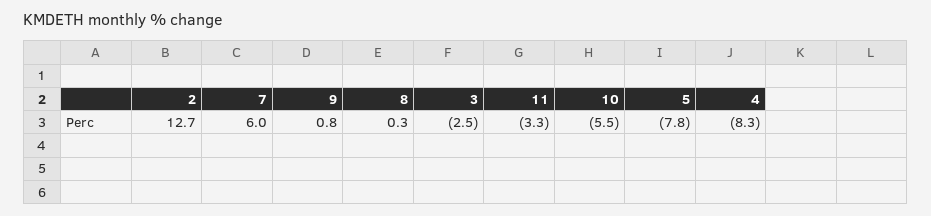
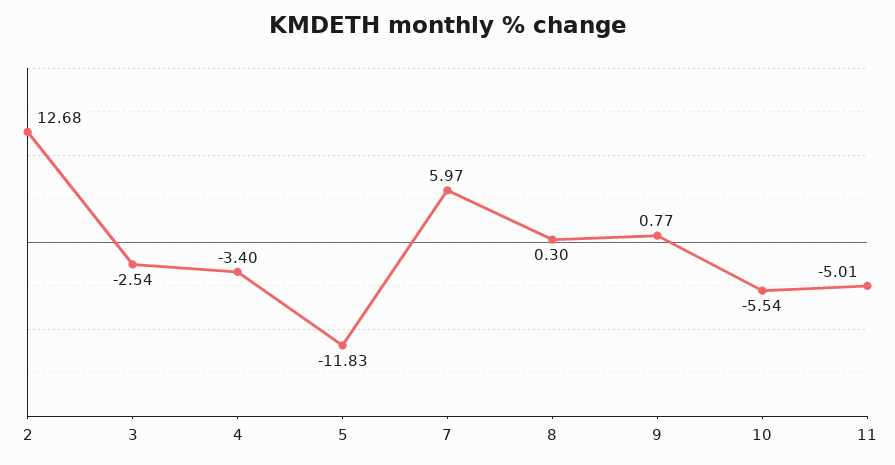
  {
    "2": 12.68,
    "7": 5.97,
    "9": 0.77,
    "8": 0.3,
    "3": -2.54,
-   "11": -3.3,
+   "11": -5.01,
    "10": -5.54,
-   "5": -7.8,
+   "5": -11.83,
-   "4": -8.3
+   "4": -3.4
  }

